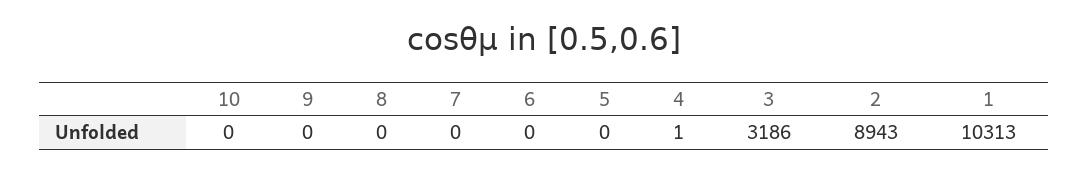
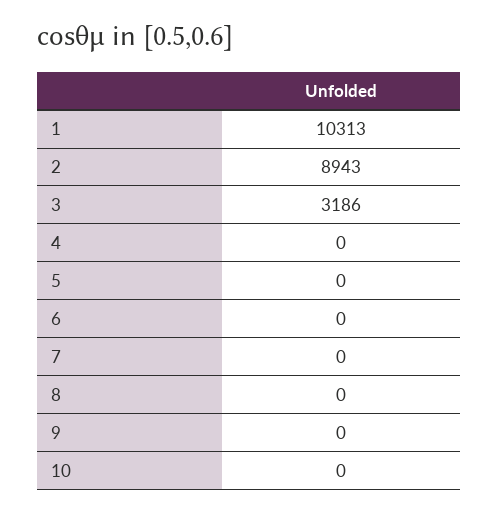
  {
    "10": 0,
    "9": 0,
    "8": 0,
    "7": 0,
    "6": 0,
    "5": 0,
-   "4": 1,
+   "4": 0,
    "3": 3186,
    "2": 8943,
    "1": 10313
  }

